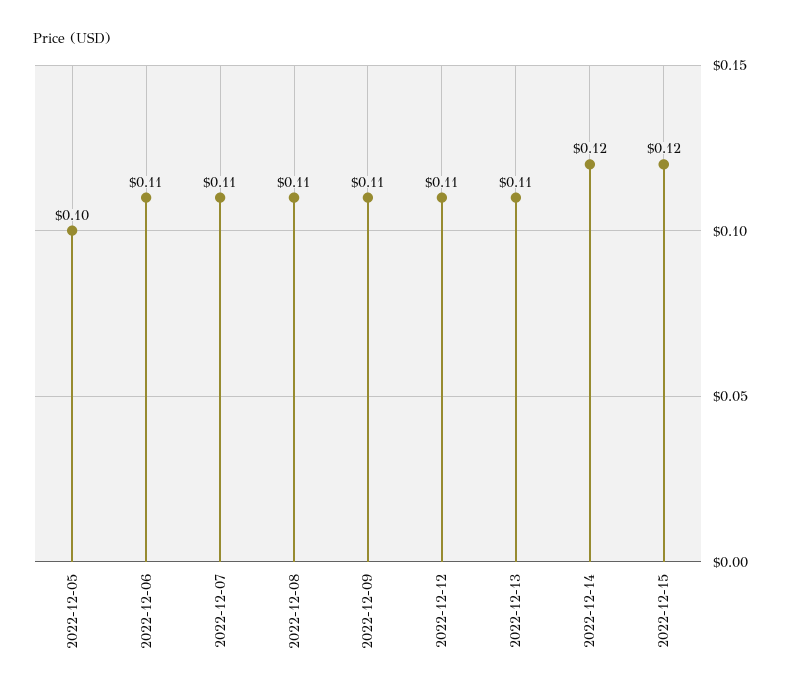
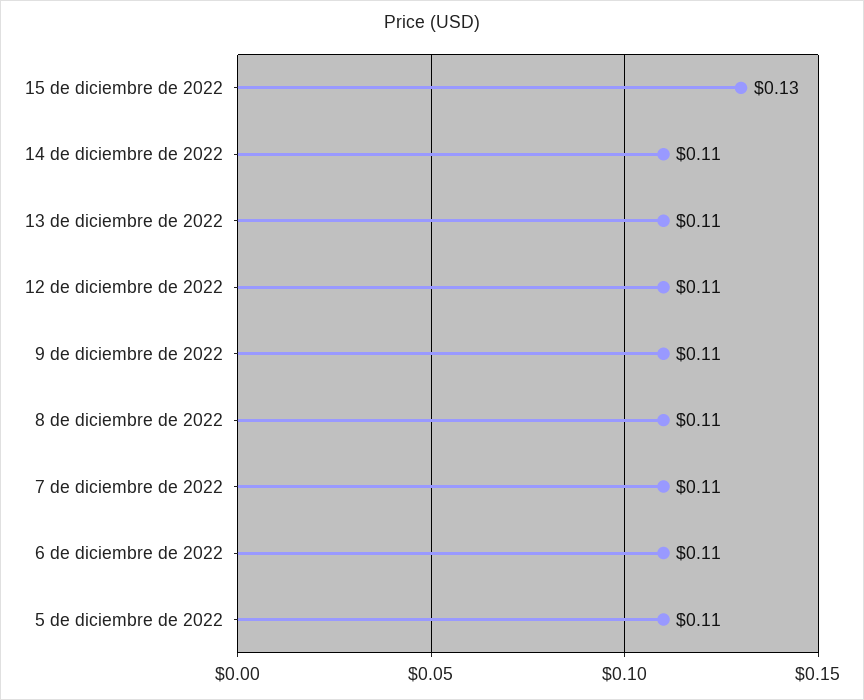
  {
-   "2022-12-05": 0.1,
+   "2022-12-05": 0.11,
    "2022-12-06": 0.11,
    "2022-12-07": 0.11,
    "2022-12-08": 0.11,
    "2022-12-09": 0.11,
    "2022-12-12": 0.11,
    "2022-12-13": 0.11,
-   "2022-12-14": 0.12,
+   "2022-12-14": 0.11,
-   "2022-12-15": 0.12
+   "2022-12-15": 0.13
  }

